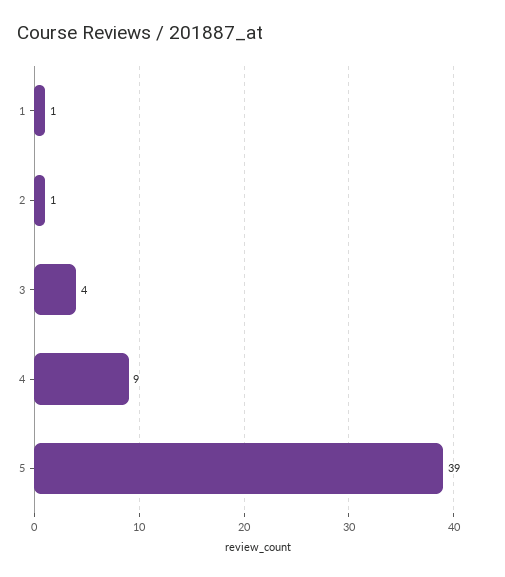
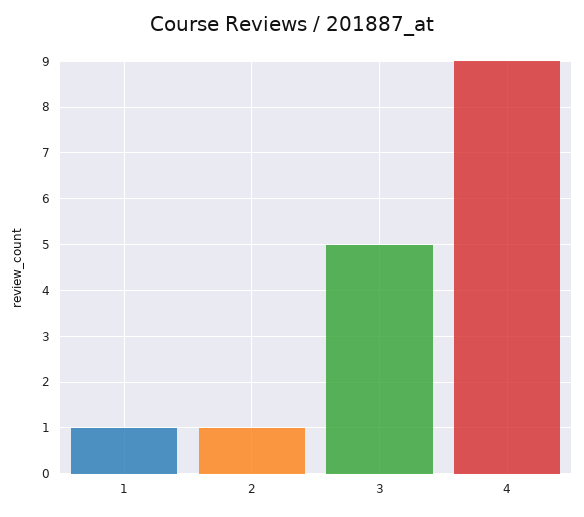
  {
    "1": 1,
    "2": 1,
-   "3": 4,
+   "3": 5,
-   "4": 9,
+   "4": 9
-   "5": 39
  }

